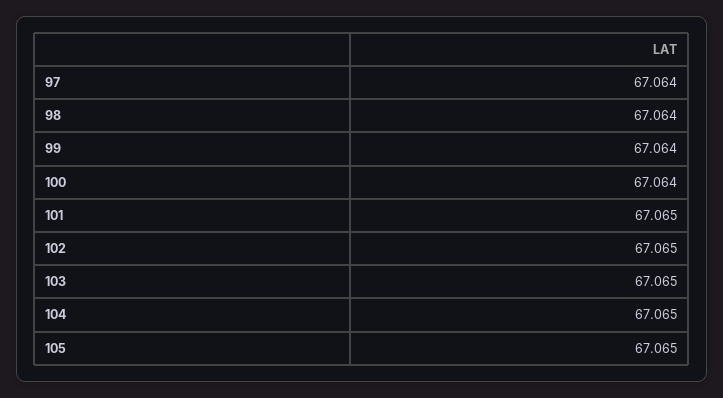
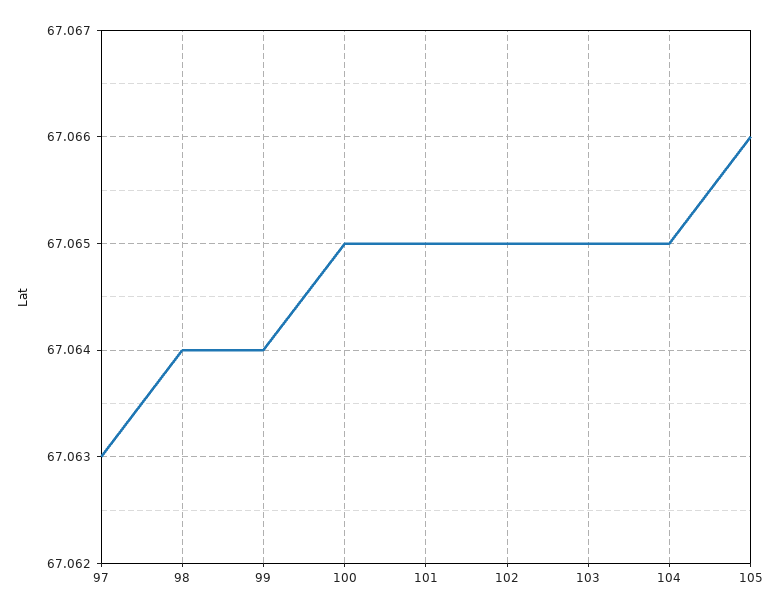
  {
-   "97": 67.064,
+   "97": 67.063,
    "98": 67.064,
    "99": 67.064,
-   "100": 67.064,
+   "100": 67.065,
    "101": 67.065,
    "102": 67.065,
    "103": 67.065,
    "104": 67.065,
-   "105": 67.065
+   "105": 67.066
  }

